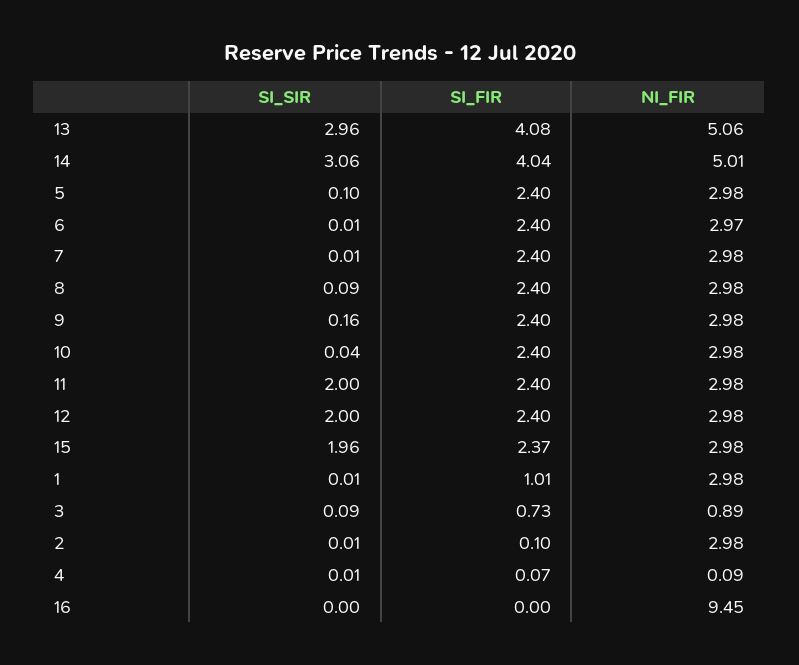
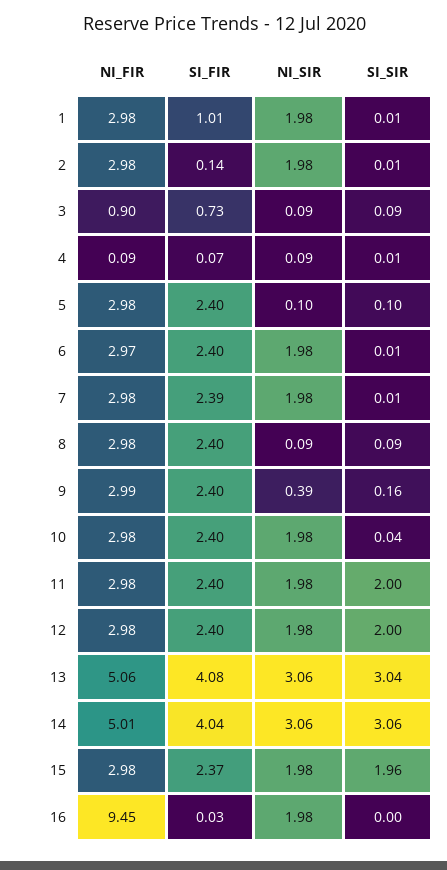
  {
    "SI_SIR": {
-     "13": 2.96,
+     "13": 3.04,
      "14": 3.06,
      "5": 0.1,
      "6": 0.01,
      "7": 0.01,
      "8": 0.09,
      "9": 0.16,
      "10": 0.04,
      "11": 2,
      "12": 2,
      "15": 1.96,
      "1": 0.01,
      "3": 0.09,
      "2": 0.01,
      "4": 0.01,
      "16": 0
    },
    "SI_FIR": {
      "13": 4.08,
      "14": 4.04,
      "5": 2.4,
      "6": 2.4,
-     "7": 2.4,
+     "7": 2.39,
      "8": 2.4,
      "9": 2.4,
      "10": 2.4,
      "11": 2.4,
      "12": 2.4,
      "15": 2.37,
      "1": 1.01,
      "3": 0.73,
-     "2": 0.1,
+     "2": 0.14,
      "4": 0.07,
-     "16": 0
+     "16": 0.03
    },
    "NI_FIR": {
      "13": 5.06,
      "14": 5.01,
      "5": 2.98,
      "6": 2.97,
      "7": 2.98,
      "8": 2.98,
-     "9": 2.98,
+     "9": 2.99,
      "10": 2.98,
      "11": 2.98,
      "12": 2.98,
      "15": 2.98,
      "1": 2.98,
-     "3": 0.89,
+     "3": 0.9,
      "2": 2.98,
      "4": 0.09,
      "16": 9.45
-   }
+   },
+   "NI_SIR": {
+     "1": 1.98,
+     "2": 1.98,
+     "3": 0.09,
+     "4": 0.09,
+     "5": 0.1,
+     "6": 1.98,
+     "7": 1.98,
+     "8": 0.09,
+     "9": 0.39,
+     "10": 1.98,
+     "11": 1.98,
+     "12": 1.98,
+     "13": 3.06,
+     "14": 3.06,
+     "15": 1.98,
+     "16": 1.98
+   }
  }

